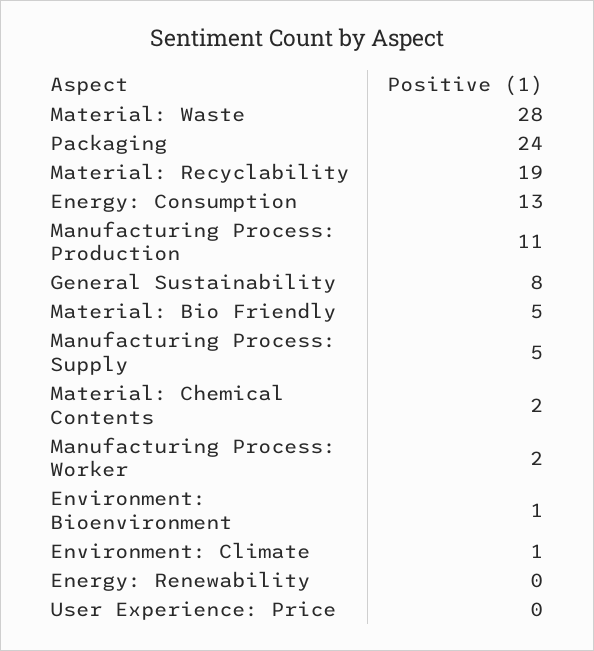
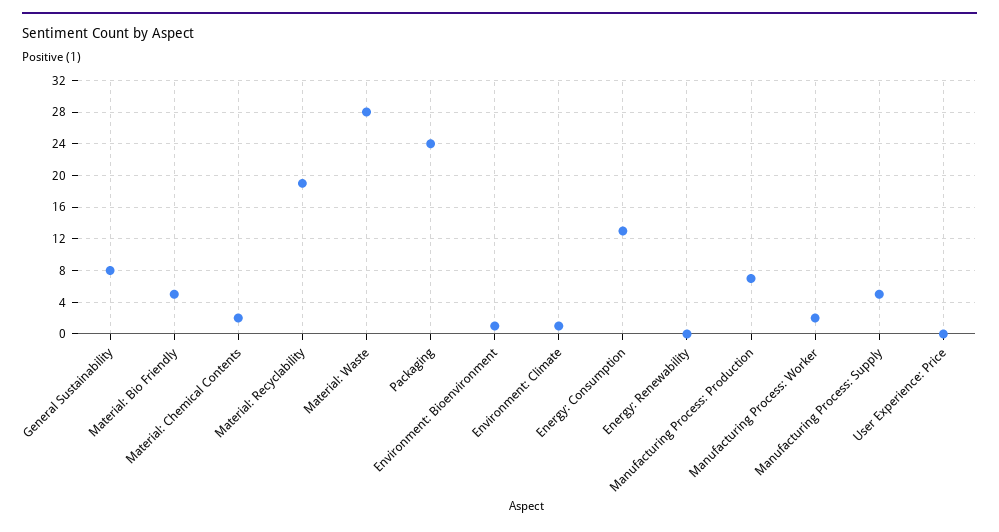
  {
    "Material: Waste": 28,
    "Packaging": 24,
    "Material: Recyclability": 19,
    "Energy: Consumption": 13,
-   "Manufacturing Process: Production": 11,
+   "Manufacturing Process: Production": 7,
    "General Sustainability": 8,
    "Material: Bio Friendly": 5,
    "Manufacturing Process: Supply": 5,
    "Material: Chemical Contents": 2,
    "Manufacturing Process: Worker": 2,
    "Environment: Bioenvironment": 1,
    "Environment: Climate": 1,
    "Energy: Renewability": 0,
    "User Experience: Price": 0
  }

